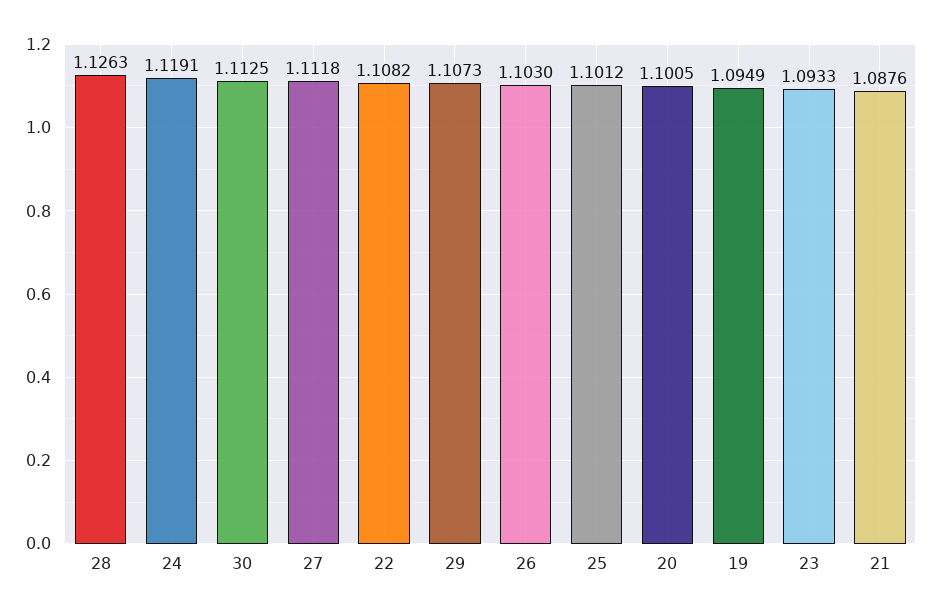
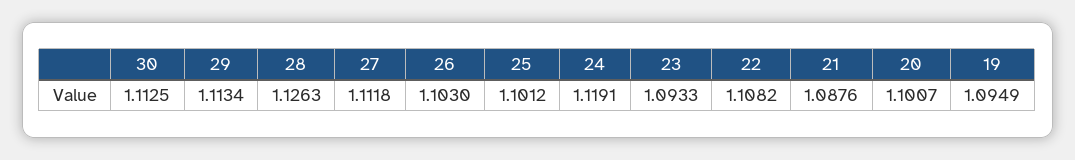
  {
    "28": 1.1263,
    "24": 1.1191,
    "30": 1.1125,
    "27": 1.1118,
    "22": 1.1082,
-   "29": 1.1073,
+   "29": 1.1134,
    "26": 1.103,
    "25": 1.1012,
-   "20": 1.1005,
+   "20": 1.1007,
    "19": 1.0949,
    "23": 1.0933,
    "21": 1.0876
  }

